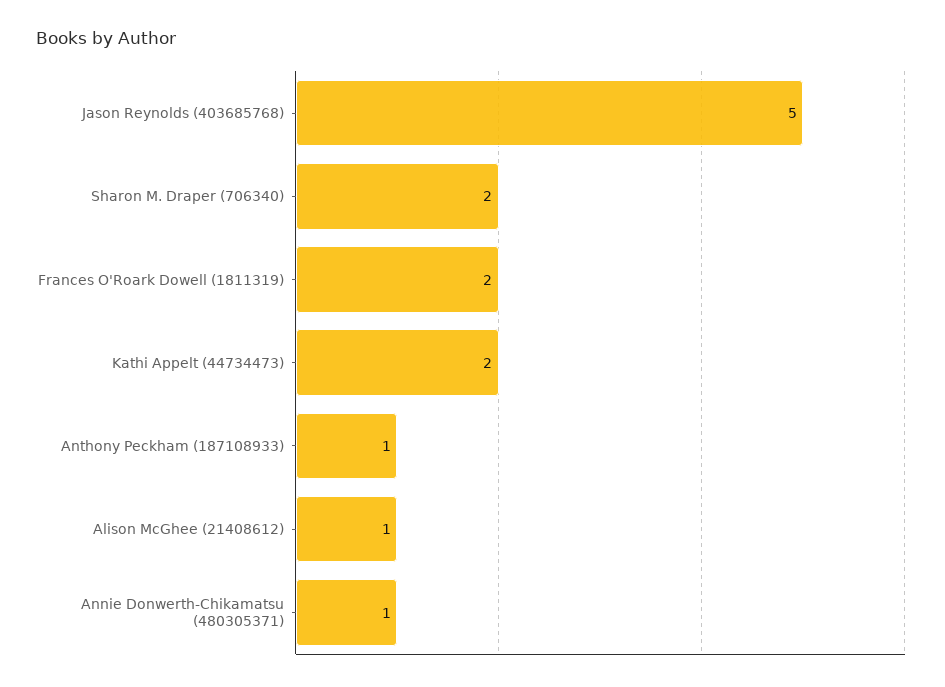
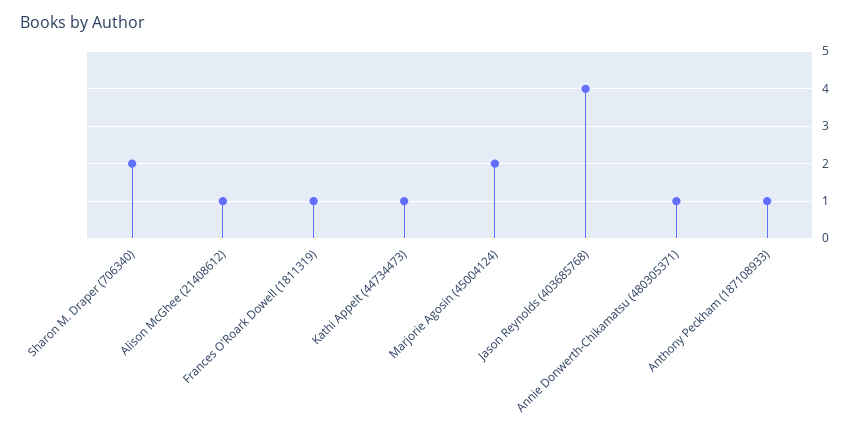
  {
-   "Jason Reynolds (403685768)": 5,
+   "Jason Reynolds (403685768)": 4,
    "Sharon M. Draper (706340)": 2,
-   "Frances O'Roark Dowell (1811319)": 2,
+   "Frances O'Roark Dowell (1811319)": 1,
-   "Kathi Appelt (44734473)": 2,
+   "Kathi Appelt (44734473)": 1,
    "Anthony Peckham (187108933)": 1,
    "Alison McGhee (21408612)": 1,
-   "Annie Donwerth-Chikamatsu (480305371)": 1
+   "Annie Donwerth-Chikamatsu (480305371)": 1,
+   "Marjorie Agosin (45004124)": 2
  }

